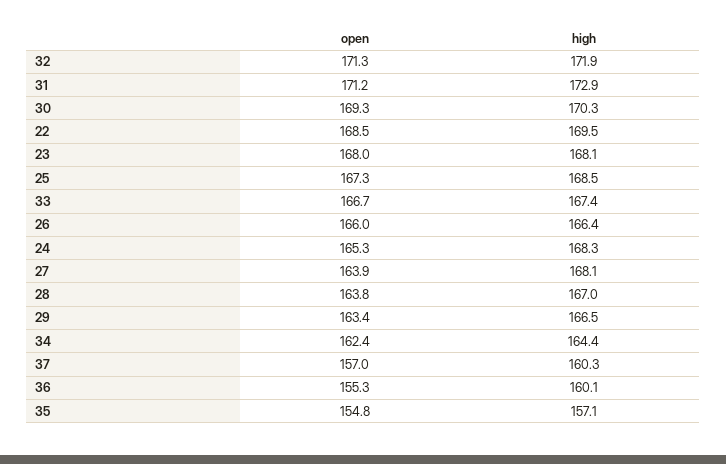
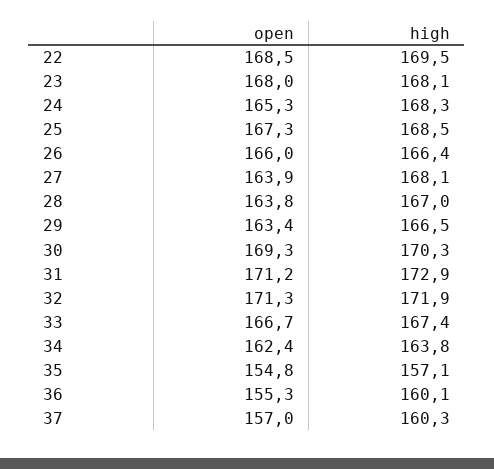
  {
    "open": {
      "32": 171.3,
      "31": 171.2,
      "30": 169.3,
      "22": 168.5,
      "23": 168,
      "25": 167.3,
      "33": 166.7,
      "26": 166,
      "24": 165.3,
      "27": 163.9,
      "28": 163.8,
      "29": 163.4,
      "34": 162.4,
      "37": 157,
      "36": 155.3,
      "35": 154.8
    },
    "high": {
      "32": 171.9,
      "31": 172.9,
      "30": 170.3,
      "22": 169.5,
      "23": 168.1,
      "25": 168.5,
      "33": 167.4,
      "26": 166.4,
      "24": 168.3,
      "27": 168.1,
      "28": 167,
      "29": 166.5,
-     "34": 164.4,
+     "34": 163.8,
      "37": 160.3,
      "36": 160.1,
      "35": 157.1
    }
  }

